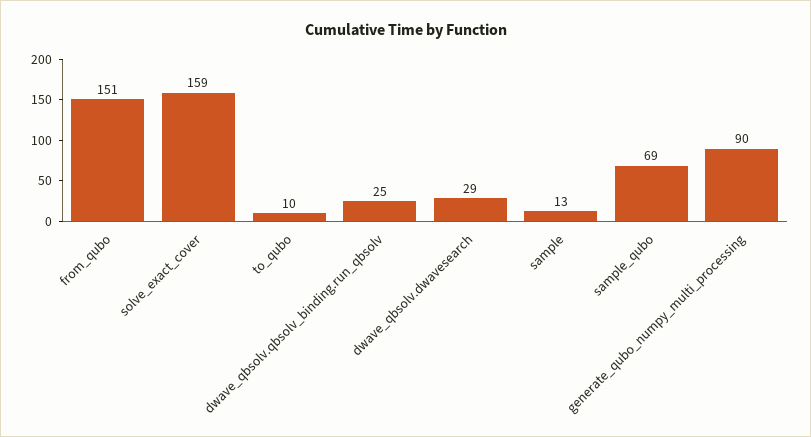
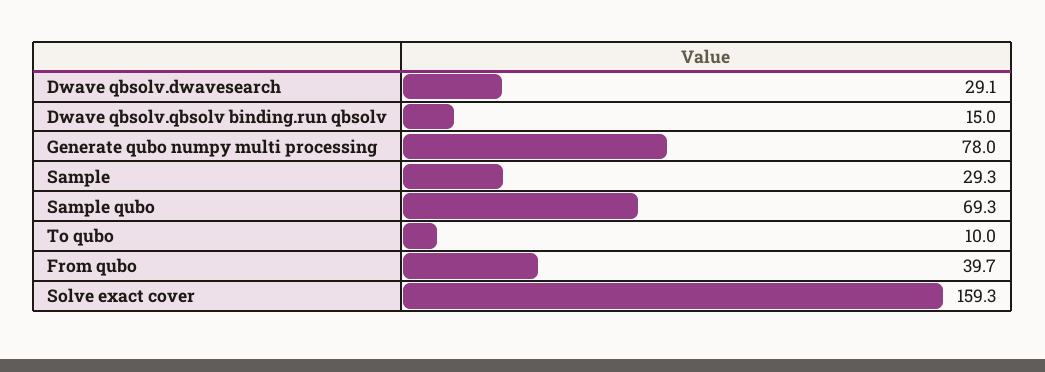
  {
-   "from_qubo": 151,
+   "from_qubo": 39.7,
    "solve_exact_cover": 159.3,
    "to_qubo": 10,
-   "dwave_qbsolv.qbsolv_binding.run_qbsolv": 25,
+   "dwave_qbsolv.qbsolv_binding.run_qbsolv": 15,
    "dwave_qbsolv.dwavesearch": 29.1,
-   "sample": 13,
+   "sample": 29.3,
    "sample_qubo": 69.3,
-   "generate_qubo_numpy_multi_processing": 90
+   "generate_qubo_numpy_multi_processing": 78
  }

